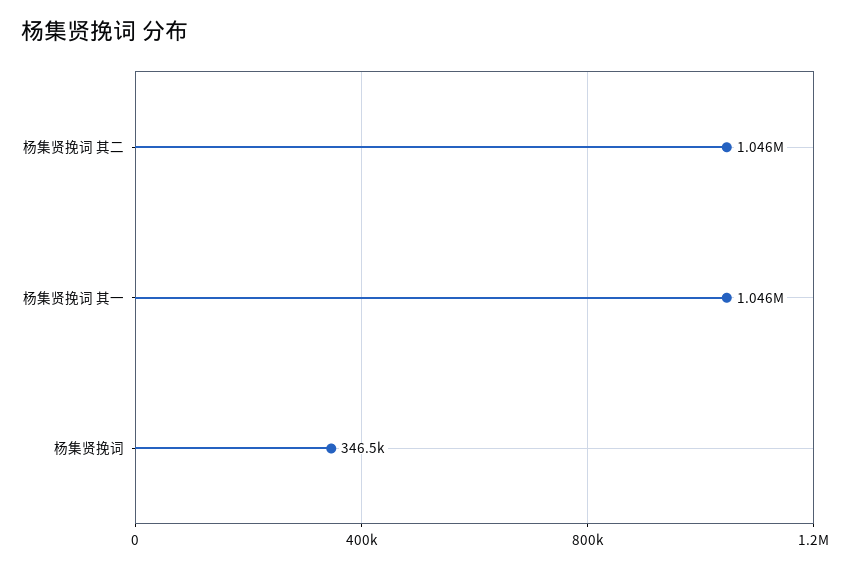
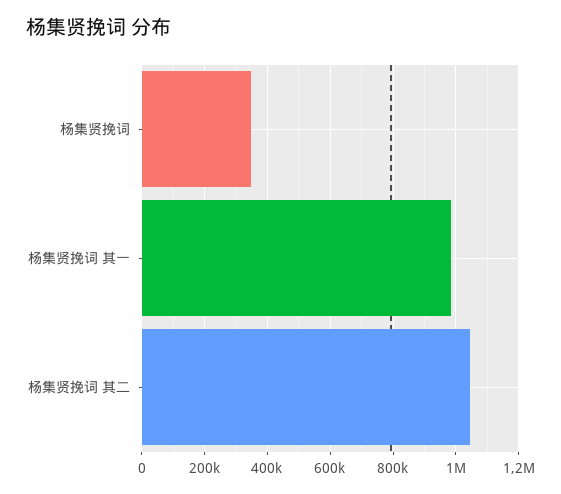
  {
    "杨集贤挽词 其二": 1046000,
-   "杨集贤挽词 其一": 1046000,
+   "杨集贤挽词 其一": 980000,
    "杨集贤挽词": 346500
  }

